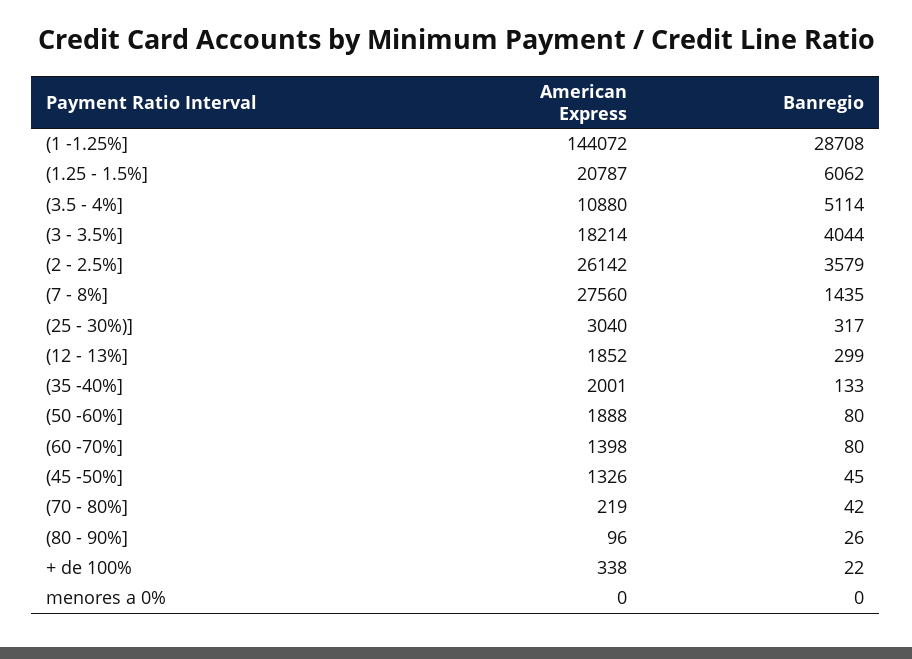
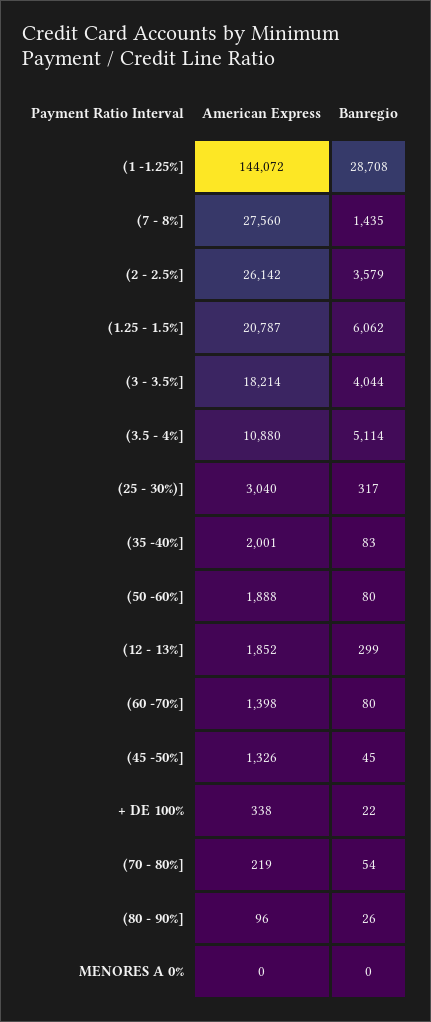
  {
    "American Express": {
      "(1 -1.25%]": 144072,
      "(1.25 - 1.5%]": 20787,
      "(3.5 - 4%]": 10880,
      "(3 - 3.5%]": 18214,
      "(2 - 2.5%]": 26142,
      "(7 - 8%]": 27560,
      "(25 - 30%)]": 3040,
      "(12 - 13%]": 1852,
      "(35 -40%]": 2001,
      "(50 -60%]": 1888,
      "(60 -70%]": 1398,
      "(45 -50%]": 1326,
      "(70 - 80%]": 219,
      "(80 - 90%]": 96,
      "+ de 100%": 338,
      "menores a 0%": 0
    },
    "Banregio": {
      "(1 -1.25%]": 28708,
      "(1.25 - 1.5%]": 6062,
      "(3.5 - 4%]": 5114,
      "(3 - 3.5%]": 4044,
      "(2 - 2.5%]": 3579,
      "(7 - 8%]": 1435,
      "(25 - 30%)]": 317,
      "(12 - 13%]": 299,
-     "(35 -40%]": 133,
+     "(35 -40%]": 83,
      "(50 -60%]": 80,
      "(60 -70%]": 80,
      "(45 -50%]": 45,
-     "(70 - 80%]": 42,
+     "(70 - 80%]": 54,
      "(80 - 90%]": 26,
      "+ de 100%": 22,
      "menores a 0%": 0
    }
  }

